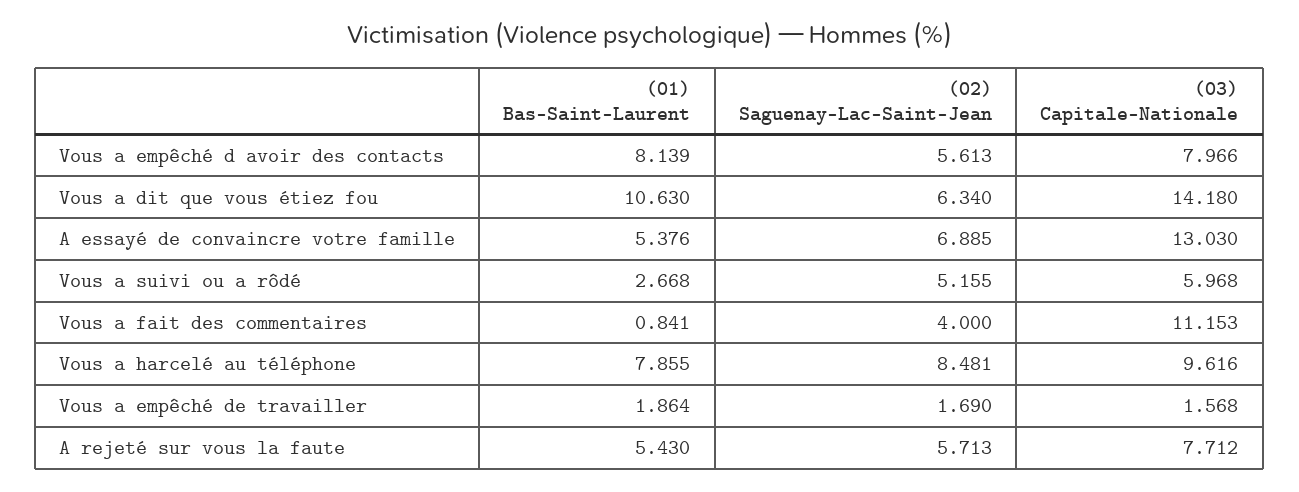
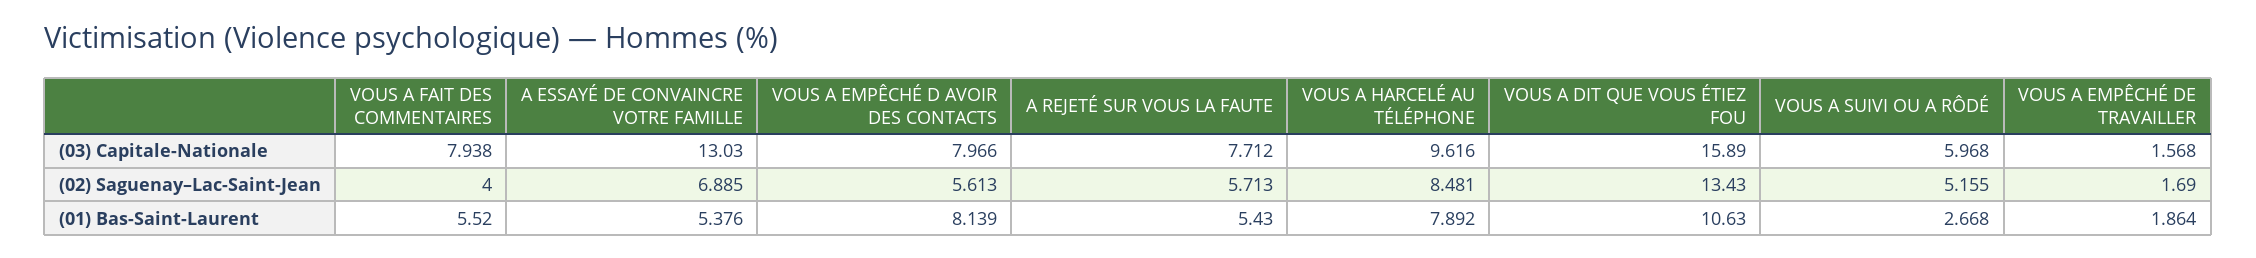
  {
    "(01) Bas-Saint-Laurent": {
      "Vous a empêché d avoir des contacts": 8.139,
      "Vous a dit que vous étiez fou": 10.63,
      "A essayé de convaincre votre famille": 5.376,
      "Vous a suivi ou a rôdé": 2.668,
-     "Vous a fait des commentaires": 0.841,
+     "Vous a fait des commentaires": 5.52,
-     "Vous a harcelé au téléphone": 7.855,
+     "Vous a harcelé au téléphone": 7.892,
      "Vous a empêché de travailler": 1.864,
      "A rejeté sur vous la faute": 5.43
    },
    "(02) Saguenay–Lac-Saint-Jean": {
      "Vous a empêché d avoir des contacts": 5.613,
-     "Vous a dit que vous étiez fou": 6.34,
+     "Vous a dit que vous étiez fou": 13.43,
      "A essayé de convaincre votre famille": 6.885,
      "Vous a suivi ou a rôdé": 5.155,
      "Vous a fait des commentaires": 4,
      "Vous a harcelé au téléphone": 8.481,
      "Vous a empêché de travailler": 1.69,
      "A rejeté sur vous la faute": 5.713
    },
    "(03) Capitale-Nationale": {
      "Vous a empêché d avoir des contacts": 7.966,
-     "Vous a dit que vous étiez fou": 14.18,
+     "Vous a dit que vous étiez fou": 15.89,
      "A essayé de convaincre votre famille": 13.03,
      "Vous a suivi ou a rôdé": 5.968,
-     "Vous a fait des commentaires": 11.153,
+     "Vous a fait des commentaires": 7.938,
      "Vous a harcelé au téléphone": 9.616,
      "Vous a empêché de travailler": 1.568,
      "A rejeté sur vous la faute": 7.712
    }
  }

